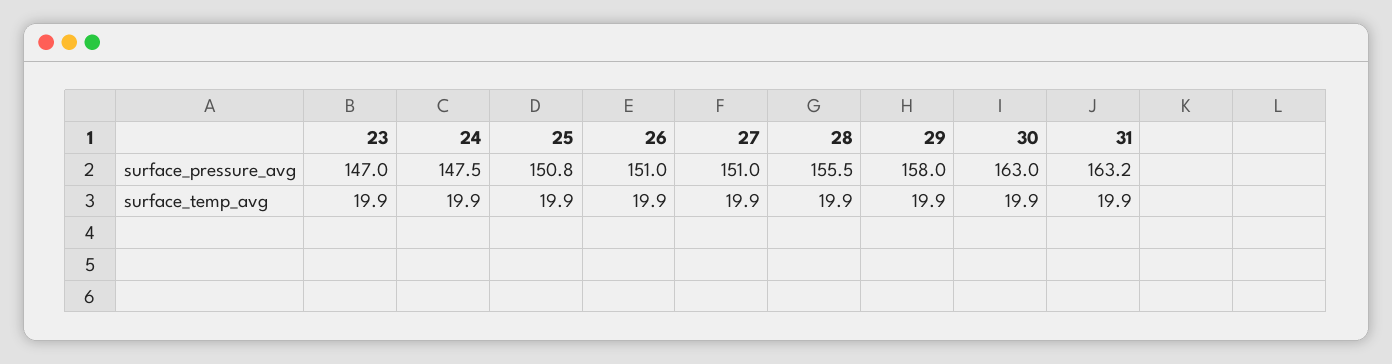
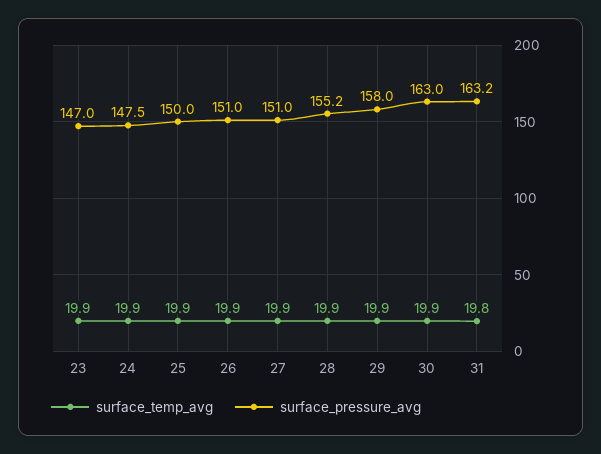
  {
    "surface_pressure_avg": {
      "23": 147,
      "24": 147.5,
-     "25": 150.8,
+     "25": 150,
      "26": 151,
      "27": 151,
-     "28": 155.5,
+     "28": 155.2,
      "29": 158,
      "30": 163,
      "31": 163.2
    },
    "surface_temp_avg": {
      "23": 19.9,
      "24": 19.9,
      "25": 19.9,
      "26": 19.9,
      "27": 19.9,
      "28": 19.9,
      "29": 19.9,
      "30": 19.9,
-     "31": 19.9
+     "31": 19.8
    }
  }

